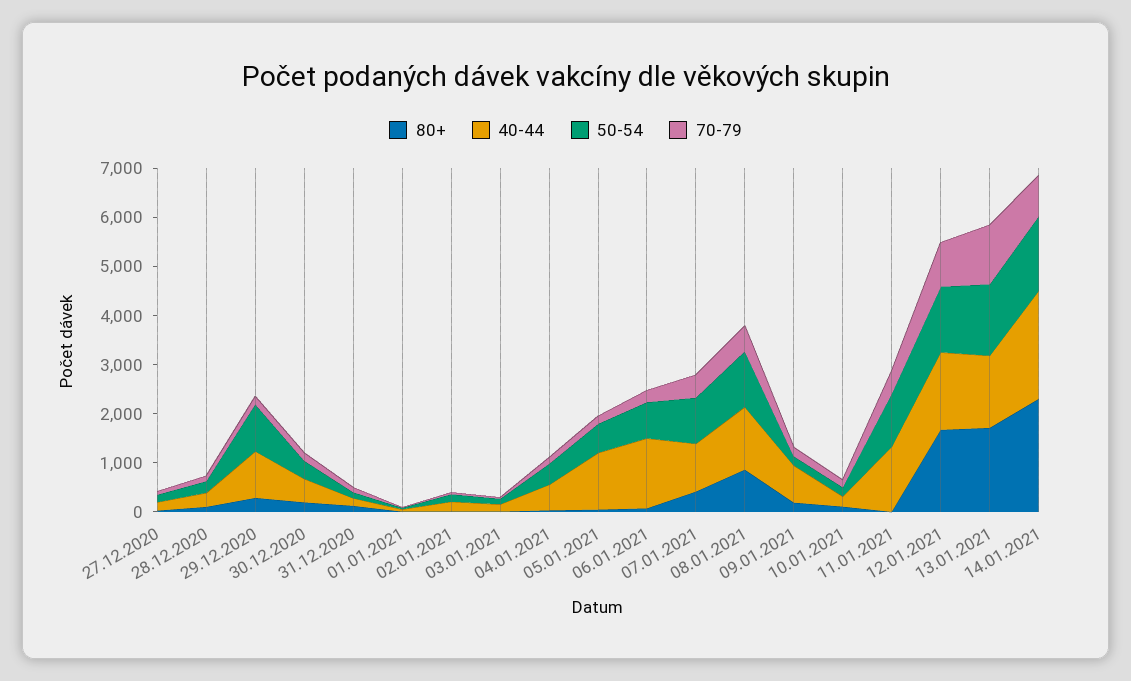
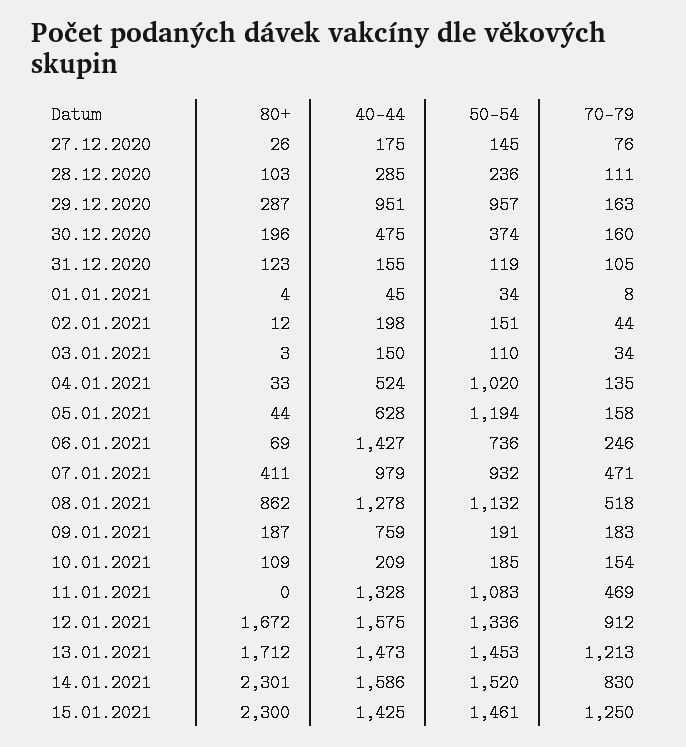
  {
    "80+": {
      "27.12.2020": 26,
      "28.12.2020": 103,
      "29.12.2020": 287,
      "30.12.2020": 196,
      "31.12.2020": 123,
      "01.01.2021": 4,
      "02.01.2021": 12,
      "03.01.2021": 3,
      "04.01.2021": 33,
      "05.01.2021": 44,
      "06.01.2021": 69,
      "07.01.2021": 411,
      "08.01.2021": 862,
      "09.01.2021": 187,
      "10.01.2021": 109,
      "11.01.2021": 0,
      "12.01.2021": 1672,
      "13.01.2021": 1712,
-     "14.01.2021": 2301
+     "14.01.2021": 2301,
+     "15.01.2021": 2300
    },
    "40-44": {
      "27.12.2020": 175,
      "28.12.2020": 285,
      "29.12.2020": 951,
      "30.12.2020": 475,
      "31.12.2020": 155,
      "01.01.2021": 45,
      "02.01.2021": 198,
      "03.01.2021": 150,
      "04.01.2021": 524,
-     "05.01.2021": 1200,
+     "05.01.2021": 628,
      "06.01.2021": 1427,
      "07.01.2021": 979,
      "08.01.2021": 1278,
      "09.01.2021": 759,
      "10.01.2021": 209,
      "11.01.2021": 1328,
      "12.01.2021": 1575,
      "13.01.2021": 1473,
-     "14.01.2021": 2200
+     "14.01.2021": 1586,
+     "15.01.2021": 1425
    },
    "50-54": {
      "27.12.2020": 145,
      "28.12.2020": 236,
      "29.12.2020": 957,
      "30.12.2020": 374,
      "31.12.2020": 119,
      "01.01.2021": 34,
      "02.01.2021": 151,
      "03.01.2021": 110,
-     "04.01.2021": 400,
+     "04.01.2021": 1020,
-     "05.01.2021": 600,
+     "05.01.2021": 1194,
      "06.01.2021": 736,
      "07.01.2021": 932,
      "08.01.2021": 1132,
      "09.01.2021": 191,
      "10.01.2021": 185,
      "11.01.2021": 1083,
      "12.01.2021": 1336,
      "13.01.2021": 1453,
-     "14.01.2021": 1520
+     "14.01.2021": 1520,
+     "15.01.2021": 1461
    },
    "70-79": {
      "27.12.2020": 76,
      "28.12.2020": 111,
      "29.12.2020": 163,
      "30.12.2020": 160,
      "31.12.2020": 105,
      "01.01.2021": 8,
      "02.01.2021": 44,
      "03.01.2021": 34,
      "04.01.2021": 135,
      "05.01.2021": 158,
      "06.01.2021": 246,
      "07.01.2021": 471,
      "08.01.2021": 518,
      "09.01.2021": 183,
      "10.01.2021": 154,
      "11.01.2021": 469,
      "12.01.2021": 912,
      "13.01.2021": 1213,
-     "14.01.2021": 830
+     "14.01.2021": 830,
+     "15.01.2021": 1250
    }
  }

